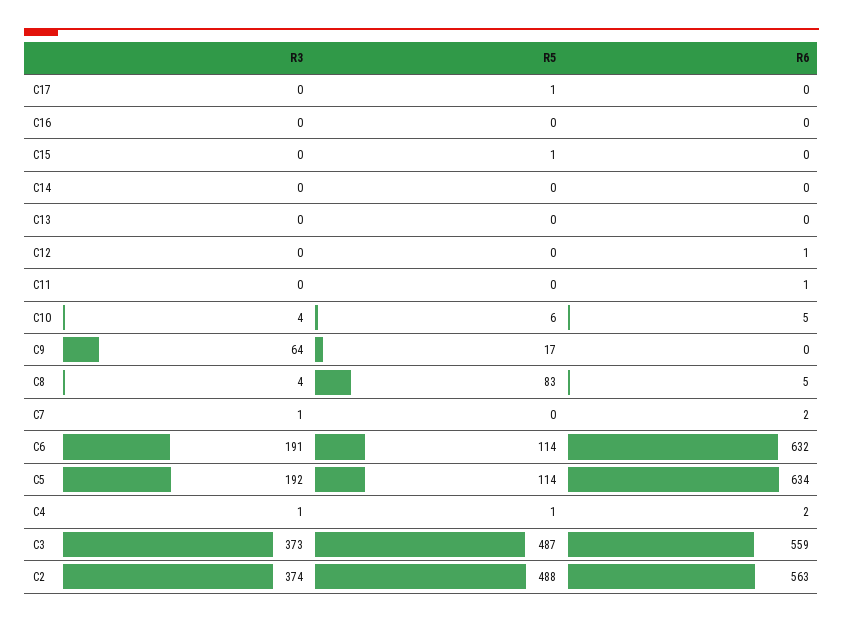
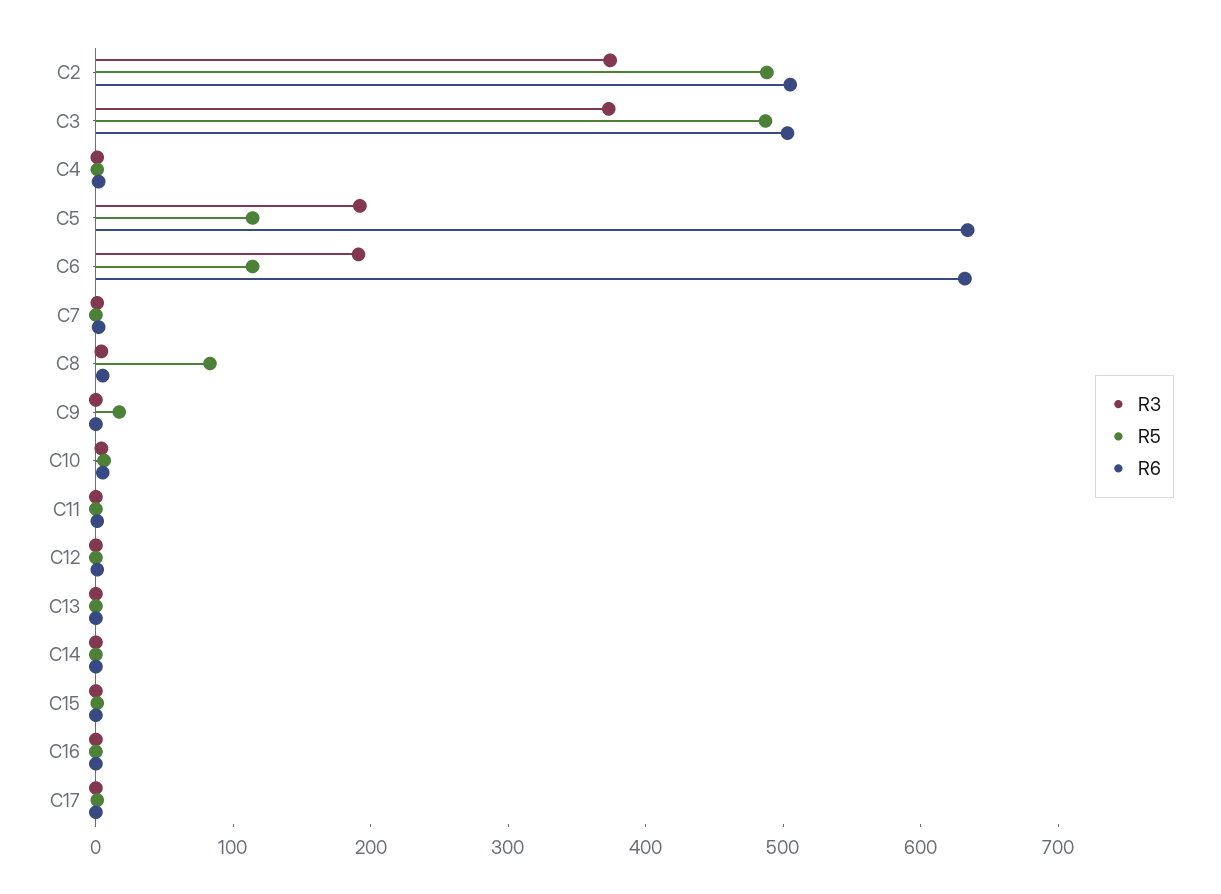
  {
    "R3": {
      "C17": 0,
      "C16": 0,
      "C15": 0,
      "C14": 0,
      "C13": 0,
      "C12": 0,
      "C11": 0,
      "C10": 4,
-     "C9": 64,
+     "C9": 0,
      "C8": 4,
      "C7": 1,
      "C6": 191,
      "C5": 192,
      "C4": 1,
      "C3": 373,
      "C2": 374
    },
    "R5": {
      "C17": 1,
      "C16": 0,
      "C15": 1,
      "C14": 0,
      "C13": 0,
      "C12": 0,
      "C11": 0,
      "C10": 6,
      "C9": 17,
      "C8": 83,
      "C7": 0,
      "C6": 114,
      "C5": 114,
      "C4": 1,
      "C3": 487,
      "C2": 488
    },
    "R6": {
      "C17": 0,
      "C16": 0,
      "C15": 0,
      "C14": 0,
      "C13": 0,
      "C12": 1,
      "C11": 1,
      "C10": 5,
      "C9": 0,
      "C8": 5,
      "C7": 2,
      "C6": 632,
      "C5": 634,
      "C4": 2,
-     "C3": 559,
+     "C3": 500,
-     "C2": 563
+     "C2": 500
    }
  }

